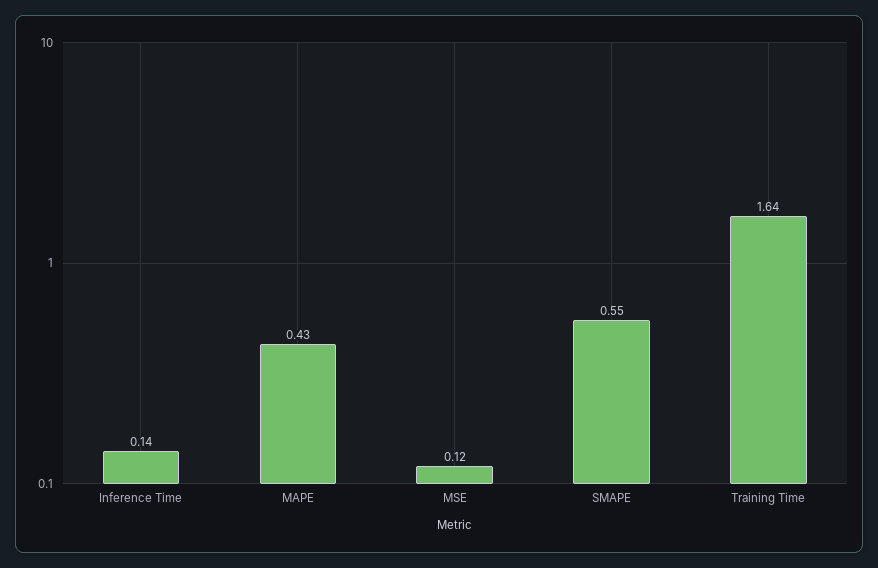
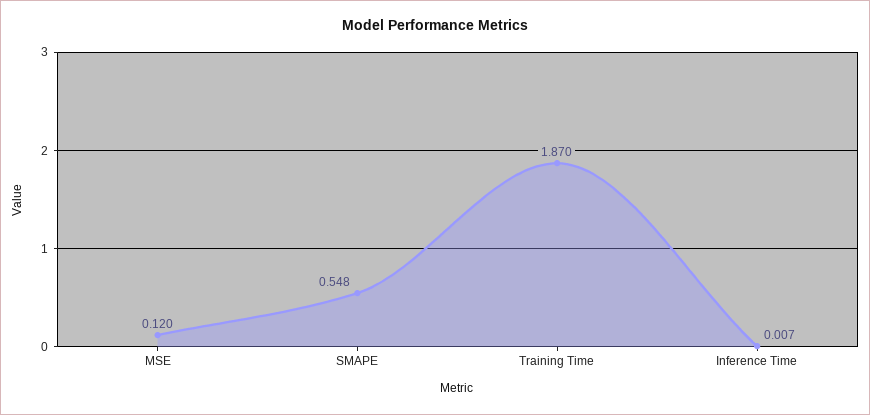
  {
-   "Inference Time": 0.14,
+   "Inference Time": 0.007,
-   "MAPE": 0.43,
    "MSE": 0.12,
    "SMAPE": 0.548,
-   "Training Time": 1.64
+   "Training Time": 1.87
  }

